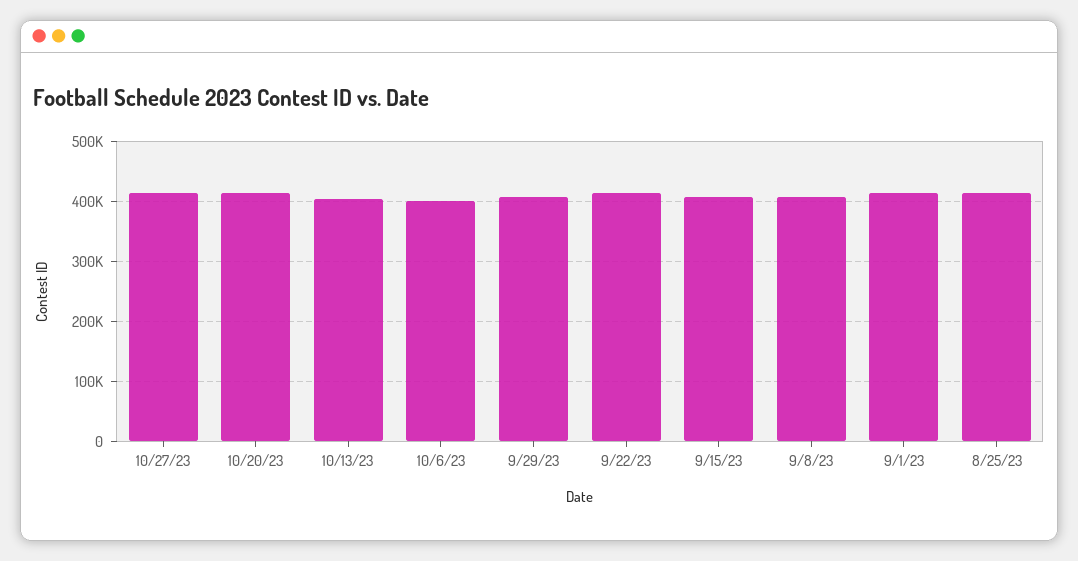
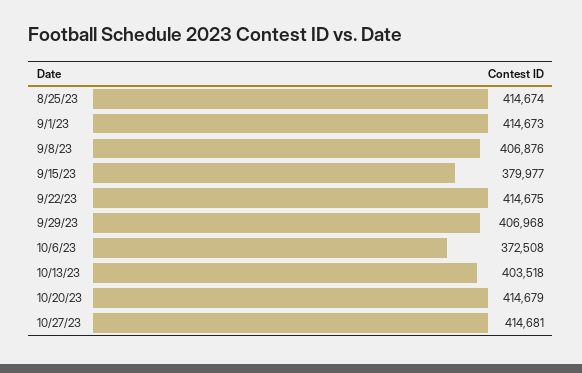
  {
    "10/27/23": 414681,
    "10/20/23": 414679,
    "10/13/23": 403518,
-   "10/6/23": 400000,
+   "10/6/23": 372508,
    "9/29/23": 406968,
    "9/22/23": 414675,
-   "9/15/23": 410000,
+   "9/15/23": 379977,
    "9/8/23": 406876,
    "9/1/23": 414673,
    "8/25/23": 414674
  }

